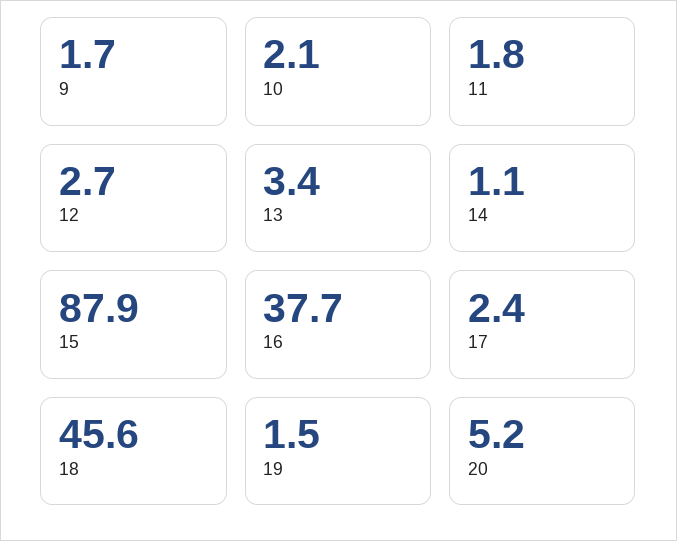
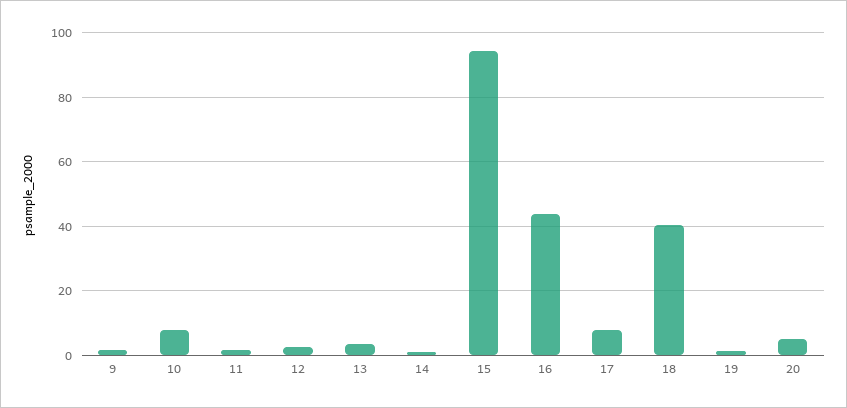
  {
    "9": 1.7,
-   "10": 2.1,
+   "10": 8,
    "11": 1.8,
    "12": 2.7,
    "13": 3.4,
    "14": 1.1,
-   "15": 87.9,
+   "15": 94,
-   "16": 37.7,
+   "16": 44,
-   "17": 2.4,
+   "17": 8,
-   "18": 45.6,
+   "18": 40,
    "19": 1.5,
    "20": 5.2
  }

